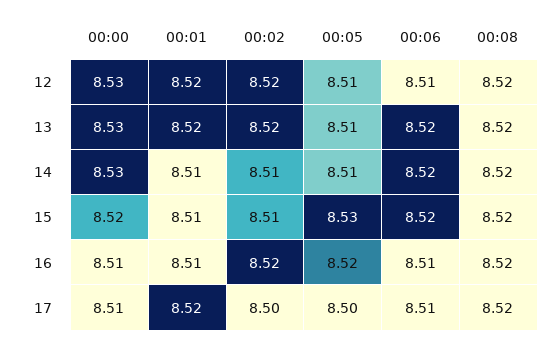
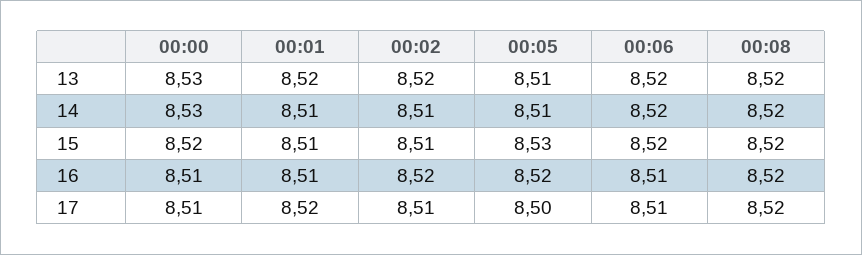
  {
    "00:00": {
-     "12": 8.53,
      "13": 8.53,
      "14": 8.53,
      "15": 8.52,
      "16": 8.51,
      "17": 8.51
    },
    "00:01": {
-     "12": 8.52,
      "13": 8.52,
      "14": 8.51,
      "15": 8.51,
      "16": 8.51,
      "17": 8.52
    },
    "00:02": {
-     "12": 8.52,
      "13": 8.52,
      "14": 8.51,
      "15": 8.51,
      "16": 8.52,
-     "17": 8.5
+     "17": 8.51
    },
    "00:05": {
-     "12": 8.51,
      "13": 8.51,
      "14": 8.51,
      "15": 8.53,
      "16": 8.52,
      "17": 8.5
    },
    "00:06": {
-     "12": 8.51,
      "13": 8.52,
      "14": 8.52,
      "15": 8.52,
      "16": 8.51,
      "17": 8.51
    },
    "00:08": {
-     "12": 8.52,
      "13": 8.52,
      "14": 8.52,
      "15": 8.52,
      "16": 8.52,
      "17": 8.52
    }
  }

